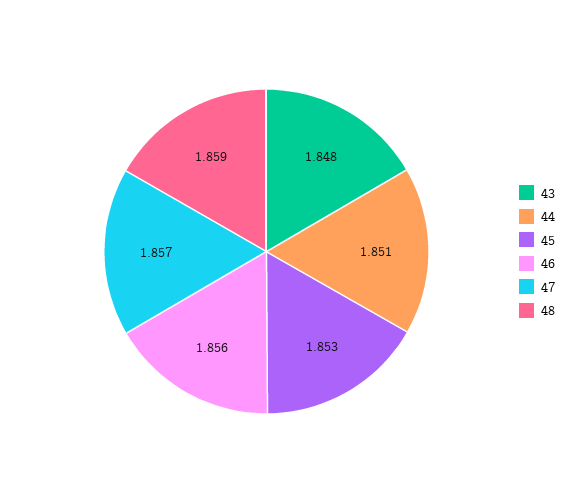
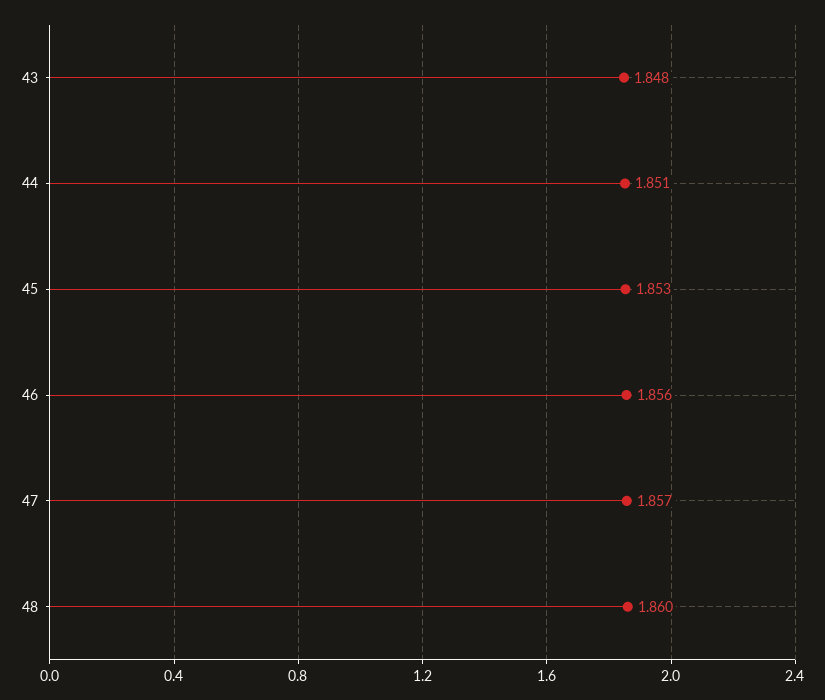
  {
    "43": 1.848,
    "44": 1.851,
    "45": 1.853,
    "46": 1.856,
    "47": 1.857,
-   "48": 1.859
+   "48": 1.86
  }

